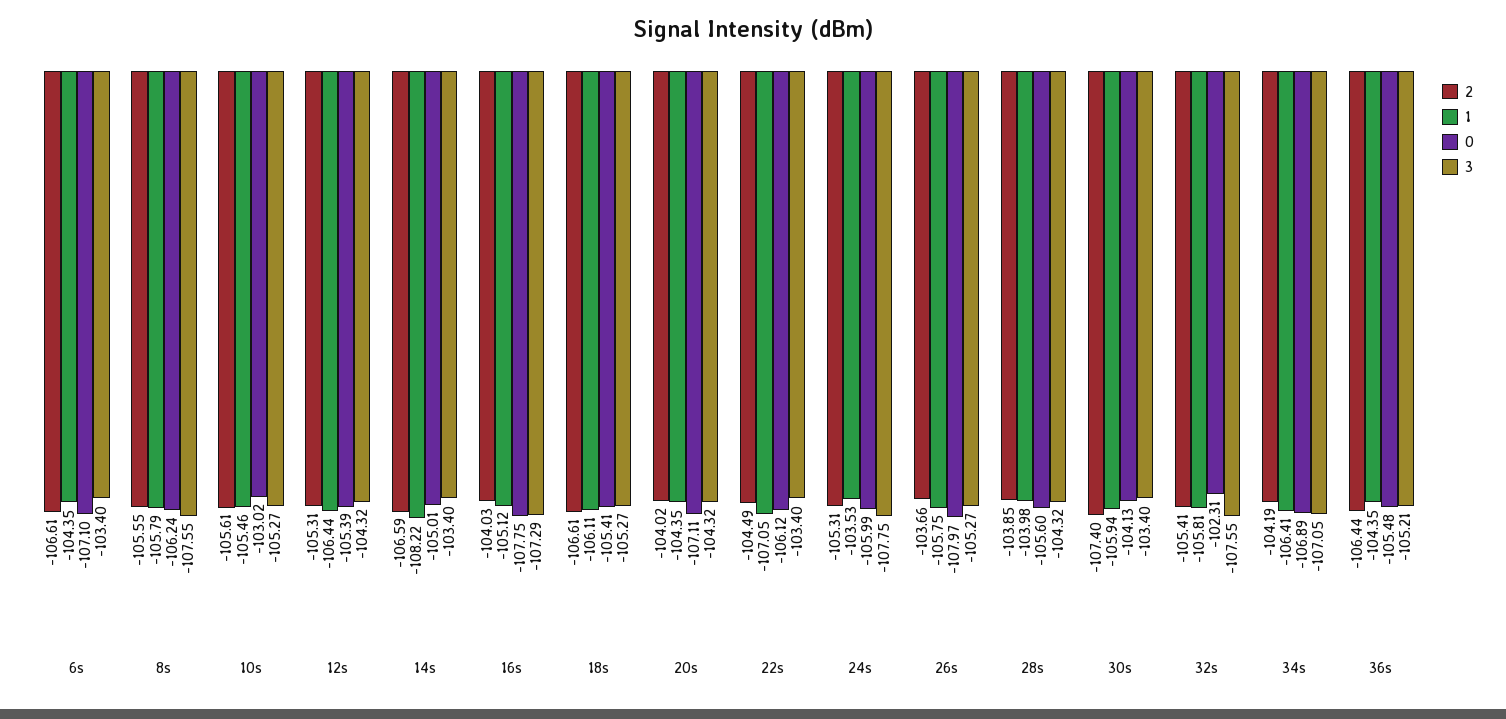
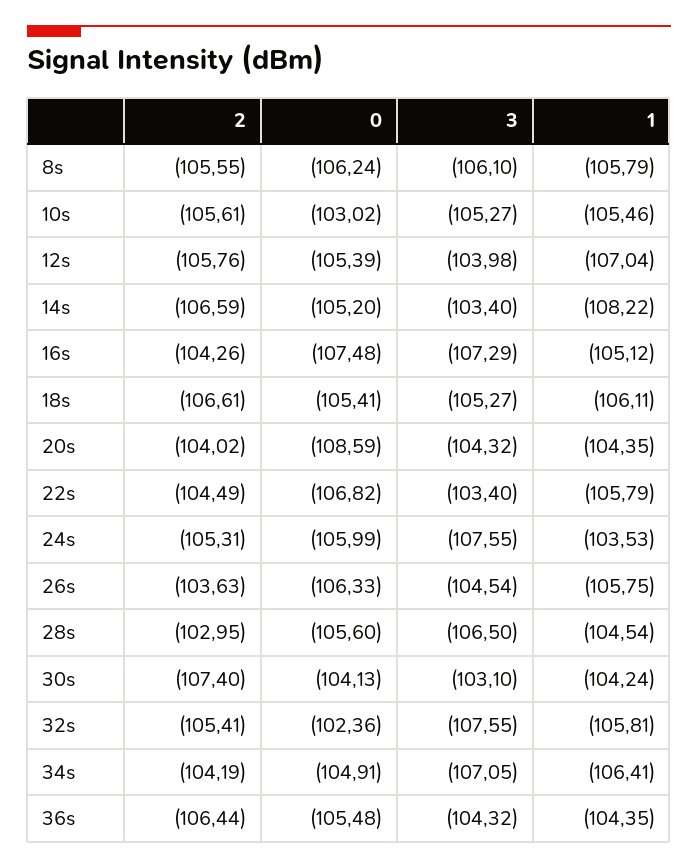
  {
    "2": {
-     "6s": -106.61,
      "8s": -105.55,
      "10s": -105.61,
-     "12s": -105.31,
+     "12s": -105.76,
      "14s": -106.59,
-     "16s": -104.03,
+     "16s": -104.26,
      "18s": -106.61,
      "20s": -104.02,
      "22s": -104.49,
      "24s": -105.31,
-     "26s": -103.66,
+     "26s": -103.63,
-     "28s": -103.85,
+     "28s": -102.95,
      "30s": -107.4,
      "32s": -105.41,
      "34s": -104.19,
      "36s": -106.44
    },
    "1": {
-     "6s": -104.35,
      "8s": -105.79,
      "10s": -105.46,
-     "12s": -106.44,
+     "12s": -107.04,
      "14s": -108.22,
      "16s": -105.12,
      "18s": -106.11,
      "20s": -104.35,
-     "22s": -107.05,
+     "22s": -105.79,
      "24s": -103.53,
      "26s": -105.75,
-     "28s": -103.98,
+     "28s": -104.54,
-     "30s": -105.94,
+     "30s": -104.24,
      "32s": -105.81,
      "34s": -106.41,
      "36s": -104.35
    },
    "0": {
-     "6s": -107.1,
      "8s": -106.24,
      "10s": -103.02,
      "12s": -105.39,
-     "14s": -105.01,
+     "14s": -105.2,
-     "16s": -107.75,
+     "16s": -107.48,
      "18s": -105.41,
-     "20s": -107.11,
+     "20s": -108.59,
-     "22s": -106.12,
+     "22s": -106.82,
      "24s": -105.99,
-     "26s": -107.97,
+     "26s": -106.33,
      "28s": -105.6,
      "30s": -104.13,
-     "32s": -102.31,
+     "32s": -102.36,
-     "34s": -106.89,
+     "34s": -104.91,
      "36s": -105.48
    },
    "3": {
-     "6s": -103.4,
-     "8s": -107.55,
+     "8s": -106.1,
      "10s": -105.27,
-     "12s": -104.32,
+     "12s": -103.98,
      "14s": -103.4,
      "16s": -107.29,
      "18s": -105.27,
      "20s": -104.32,
      "22s": -103.4,
-     "24s": -107.75,
+     "24s": -107.55,
-     "26s": -105.27,
+     "26s": -104.54,
-     "28s": -104.32,
+     "28s": -106.5,
-     "30s": -103.4,
+     "30s": -103.1,
      "32s": -107.55,
      "34s": -107.05,
-     "36s": -105.21
+     "36s": -104.32
    }
  }

